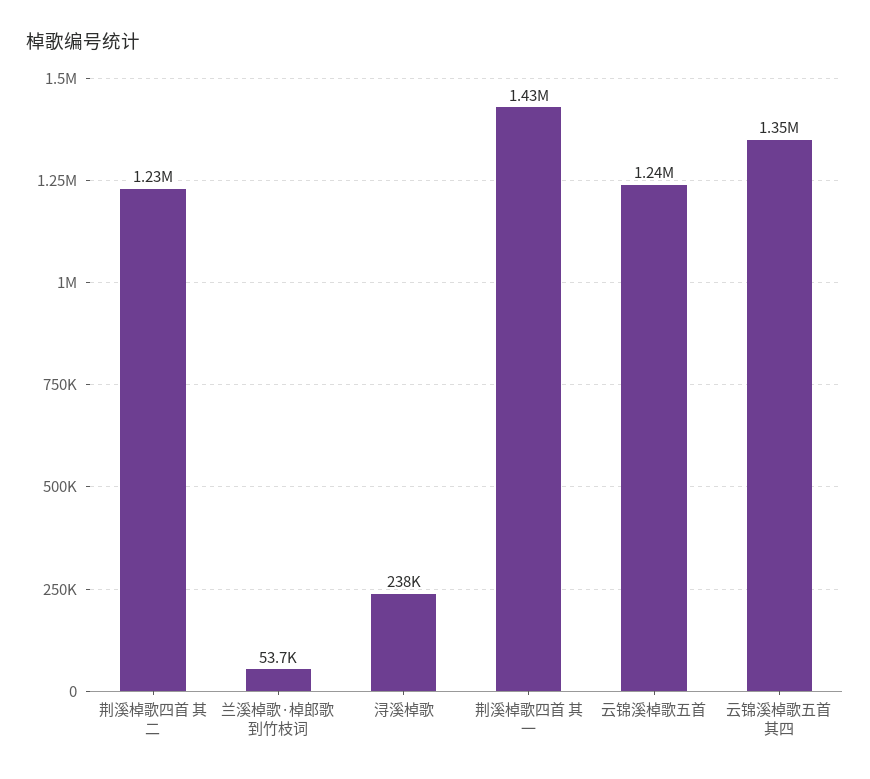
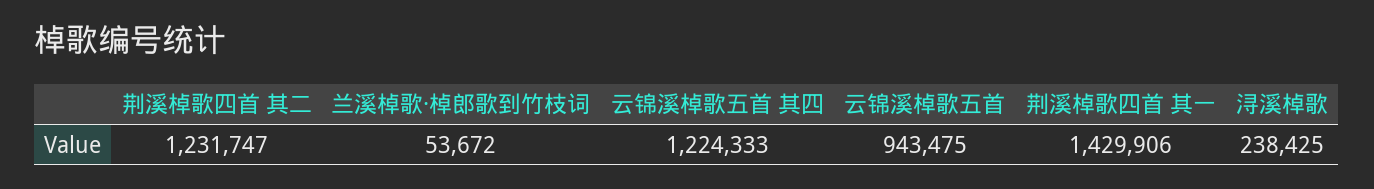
  {
    "荆溪棹歌四首 其二": 1231747,
    "兰溪棹歌·棹郎歌到竹枝词": 53672,
    "浔溪棹歌": 238425,
    "荆溪棹歌四首 其一": 1429906,
-   "云锦溪棹歌五首": 1240000,
+   "云锦溪棹歌五首": 943475,
-   "云锦溪棹歌五首 其四": 1350000
+   "云锦溪棹歌五首 其四": 1224333
  }

